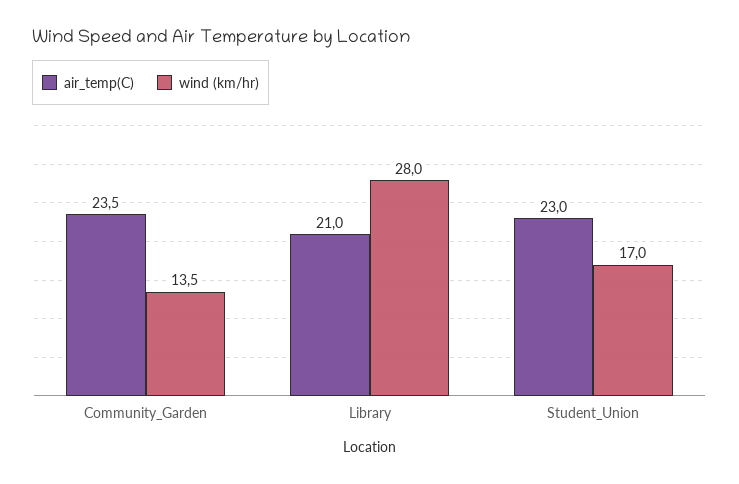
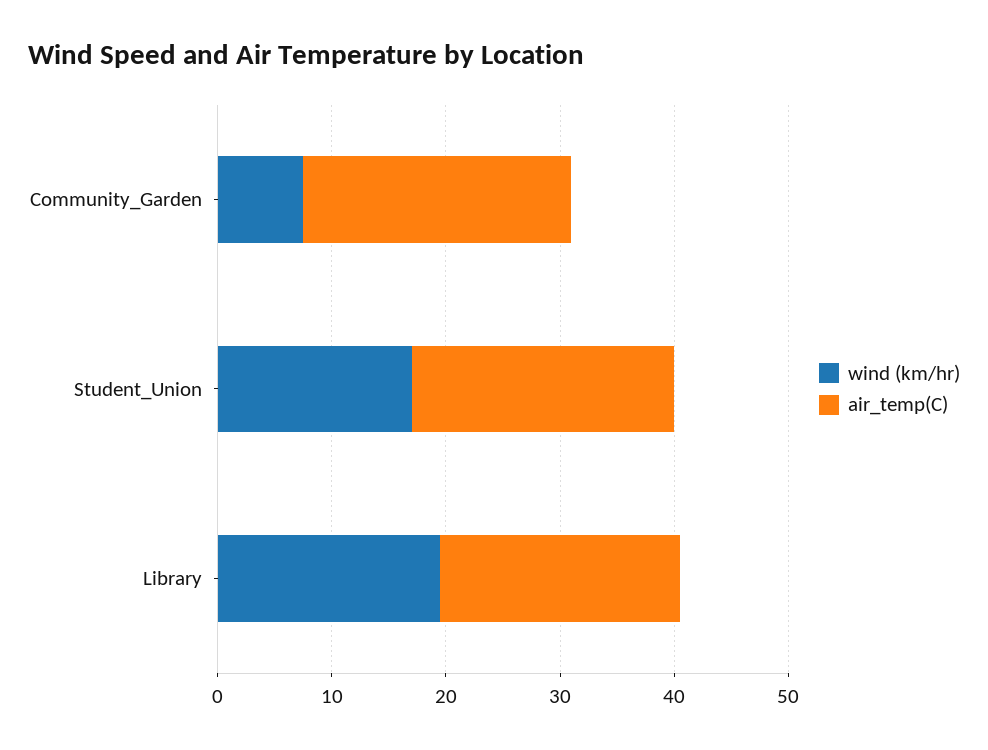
  {
    "air_temp(C)": {
      "Community_Garden": 23.5,
      "Library": 21,
      "Student_Union": 23
    },
    "wind (km/hr)": {
-     "Community_Garden": 13.5,
+     "Community_Garden": 8,
-     "Library": 28,
+     "Library": 20,
      "Student_Union": 17
    }
  }

